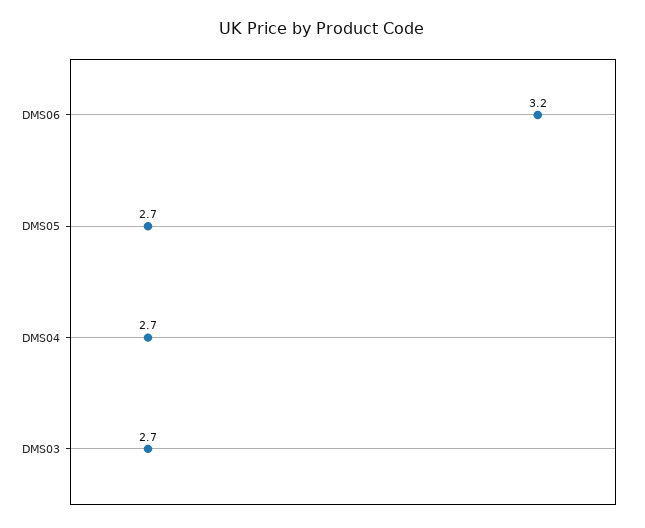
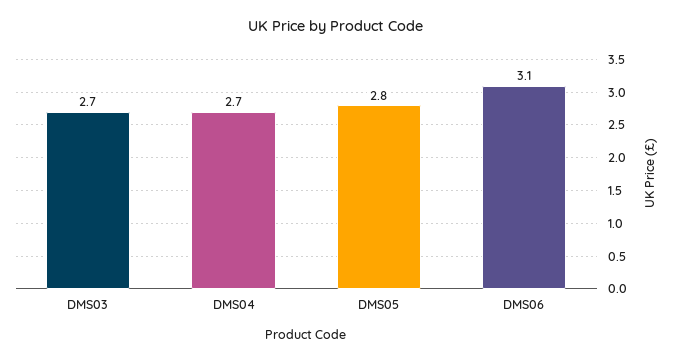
  {
-   "DMS06": 3.2,
+   "DMS06": 3.1,
-   "DMS05": 2.7,
+   "DMS05": 2.8,
    "DMS04": 2.7,
    "DMS03": 2.7
  }

